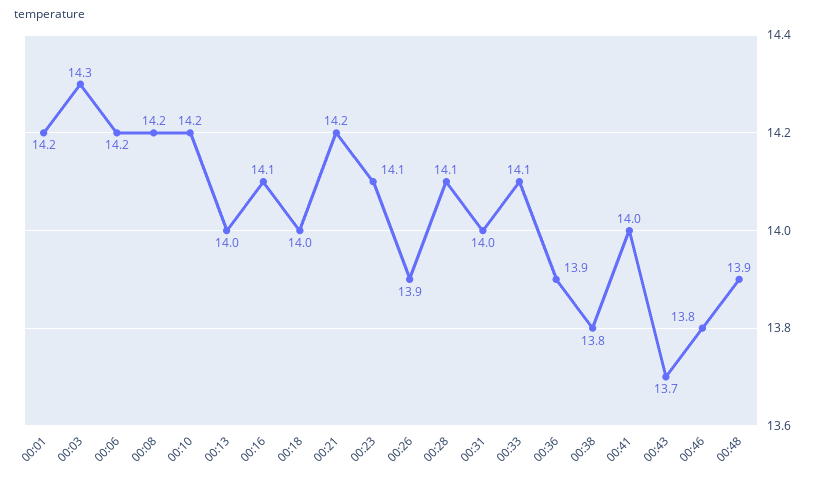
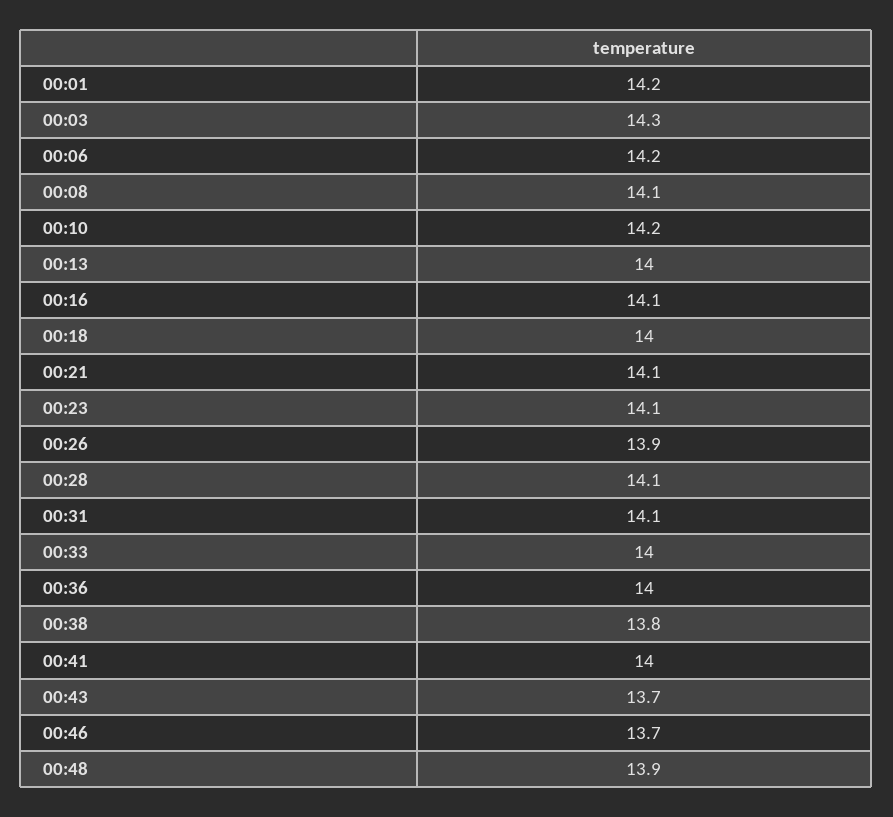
  {
    "00:01": 14.2,
    "00:03": 14.3,
    "00:06": 14.2,
-   "00:08": 14.2,
+   "00:08": 14.1,
    "00:10": 14.2,
    "00:13": 14,
    "00:16": 14.1,
    "00:18": 14,
-   "00:21": 14.2,
+   "00:21": 14.1,
    "00:23": 14.1,
    "00:26": 13.9,
    "00:28": 14.1,
-   "00:31": 14,
+   "00:31": 14.1,
-   "00:33": 14.1,
+   "00:33": 14,
-   "00:36": 13.9,
+   "00:36": 14,
    "00:38": 13.8,
    "00:41": 14,
    "00:43": 13.7,
-   "00:46": 13.8,
+   "00:46": 13.7,
    "00:48": 13.9
  }

